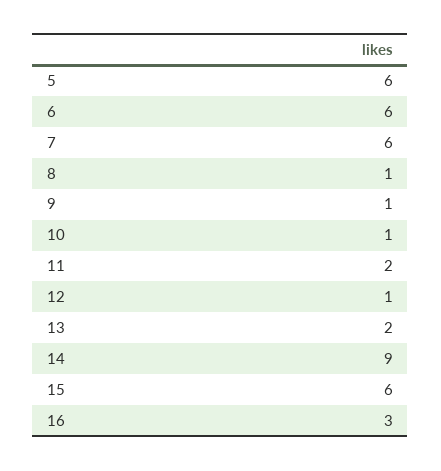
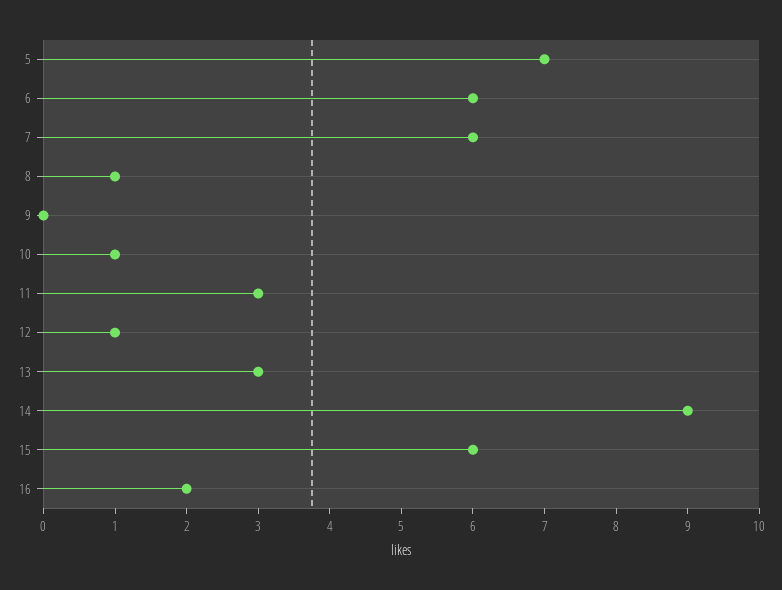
  {
-   "5": 6,
+   "5": 7,
    "6": 6,
    "7": 6,
    "8": 1,
-   "9": 1,
+   "9": 0,
    "10": 1,
-   "11": 2,
+   "11": 3,
    "12": 1,
-   "13": 2,
+   "13": 3,
    "14": 9,
    "15": 6,
-   "16": 3
+   "16": 2
  }

